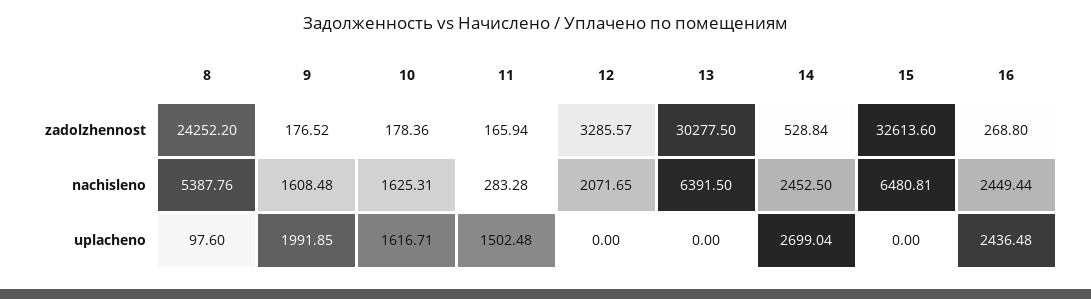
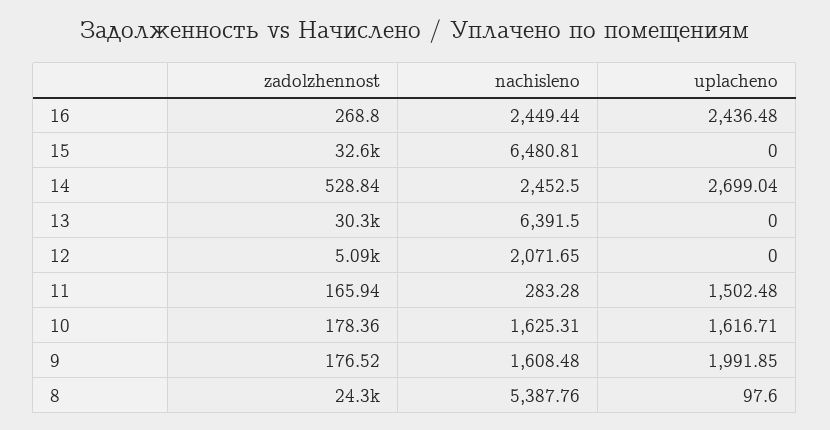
  {
    "8": {
      "zadolzhennost": 24252.2,
      "nachisleno": 5387.76,
      "uplacheno": 97.6
    },
    "9": {
      "zadolzhennost": 176.52,
      "nachisleno": 1608.48,
      "uplacheno": 1991.85
    },
    "10": {
      "zadolzhennost": 178.36,
      "nachisleno": 1625.31,
      "uplacheno": 1616.71
    },
    "11": {
      "zadolzhennost": 165.94,
      "nachisleno": 283.28,
      "uplacheno": 1502.48
    },
    "12": {
-     "zadolzhennost": 3285.57,
+     "zadolzhennost": 5090,
      "nachisleno": 2071.65,
      "uplacheno": 0
    },
    "13": {
      "zadolzhennost": 30277.5,
      "nachisleno": 6391.5,
      "uplacheno": 0
    },
    "14": {
      "zadolzhennost": 528.84,
      "nachisleno": 2452.5,
      "uplacheno": 2699.04
    },
    "15": {
      "zadolzhennost": 32613.6,
      "nachisleno": 6480.81,
      "uplacheno": 0
    },
    "16": {
      "zadolzhennost": 268.8,
      "nachisleno": 2449.44,
      "uplacheno": 2436.48
    }
  }

